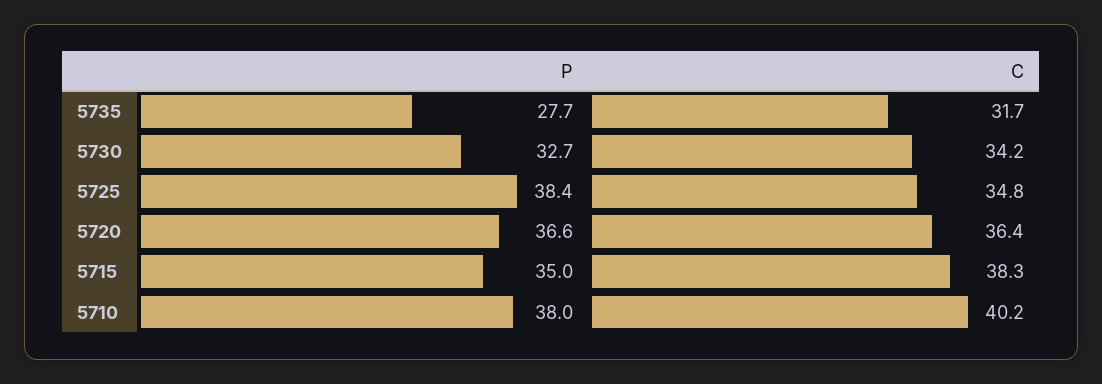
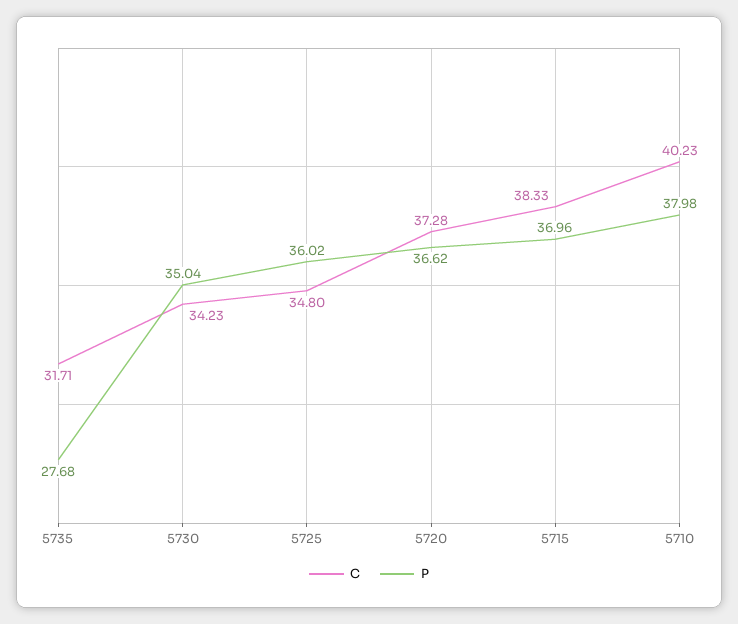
  {
    "P": {
      "5735": 27.68,
-     "5730": 32.7,
+     "5730": 35.04,
-     "5725": 38.4,
+     "5725": 36.02,
      "5720": 36.62,
-     "5715": 35,
+     "5715": 36.96,
      "5710": 37.98
    },
    "C": {
      "5735": 31.71,
      "5730": 34.23,
      "5725": 34.8,
-     "5720": 36.4,
+     "5720": 37.28,
      "5715": 38.33,
      "5710": 40.23
    }
  }

